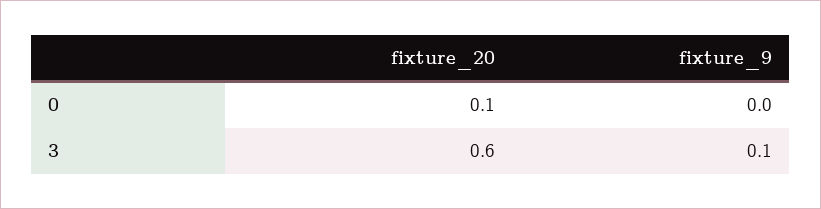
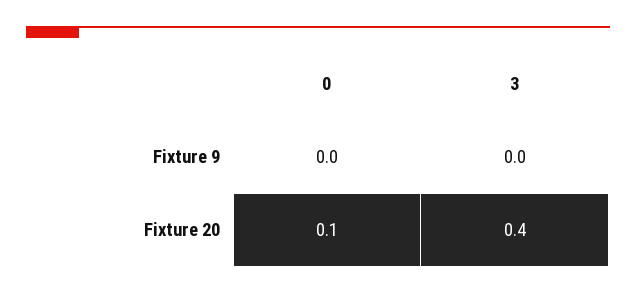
  {
    "fixture_20": {
      "0": 0.1,
-     "3": 0.6
+     "3": 0.4
    },
    "fixture_9": {
      "0": 0,
-     "3": 0.1
+     "3": 0
    }
  }

